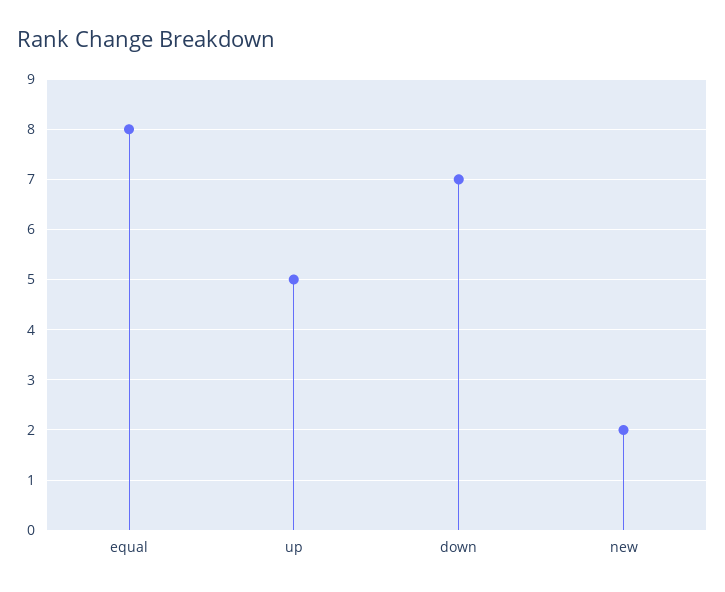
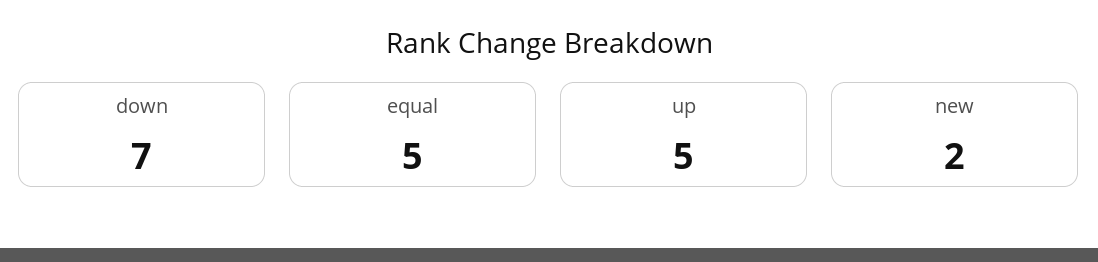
  {
-   "equal": 8,
+   "equal": 5,
    "up": 5,
    "down": 7,
    "new": 2
  }

